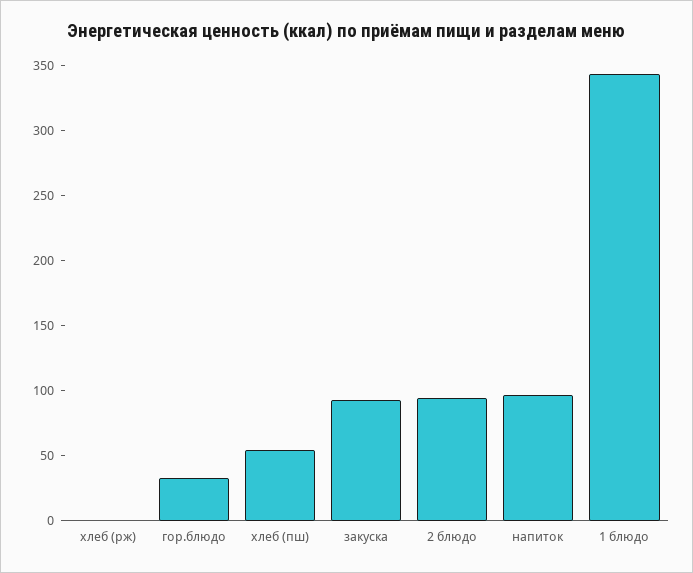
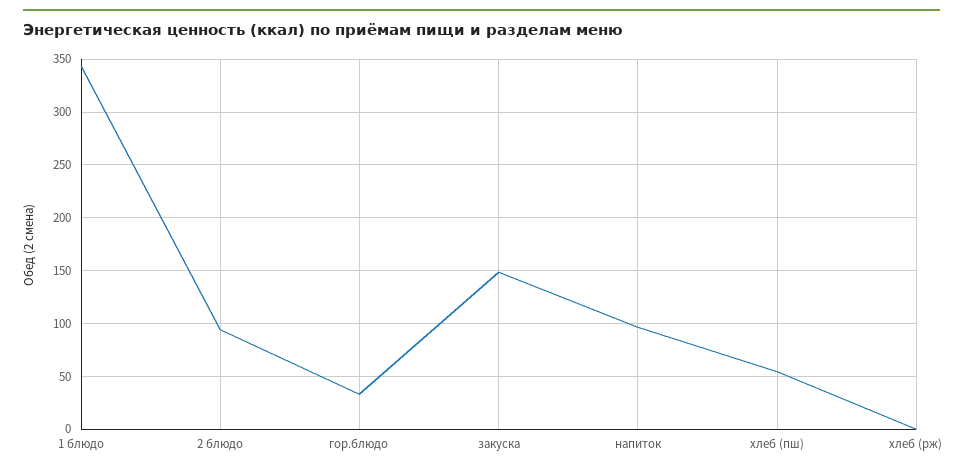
  {
    "хлеб (рж)": 0,
    "гор.блюдо": 30,
    "хлеб (пш)": 50,
-   "закуска": 90,
+   "закуска": 150,
    "2 блюдо": 90,
    "напиток": 100,
    "1 блюдо": 340
  }

